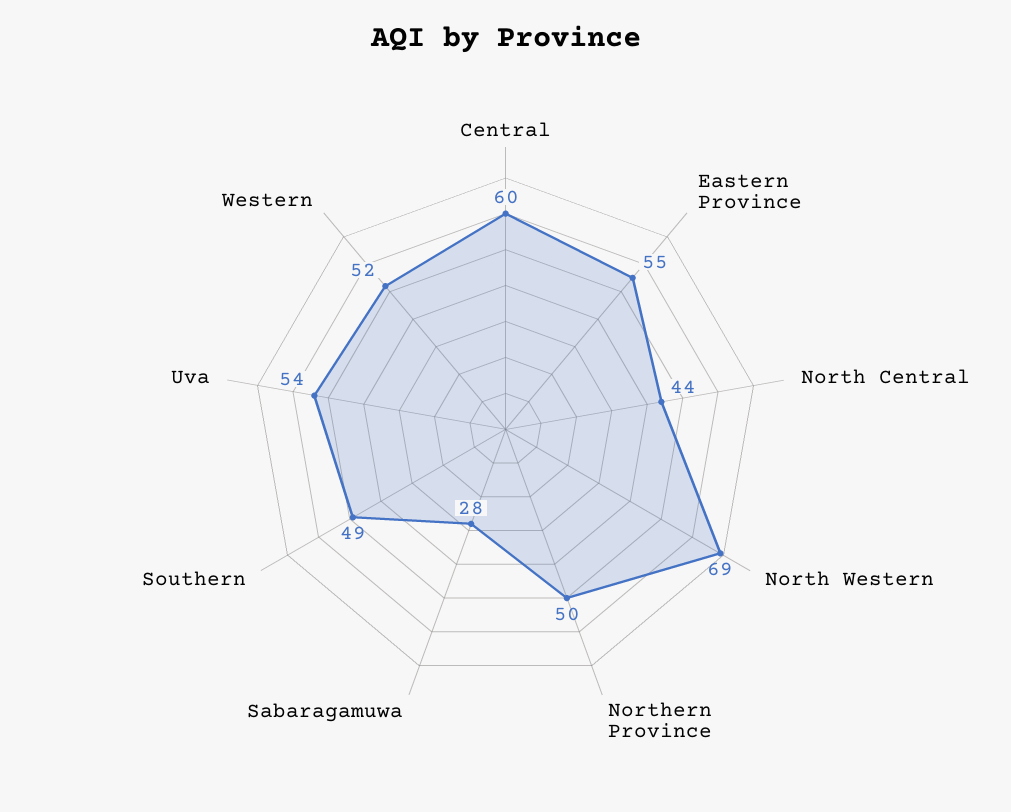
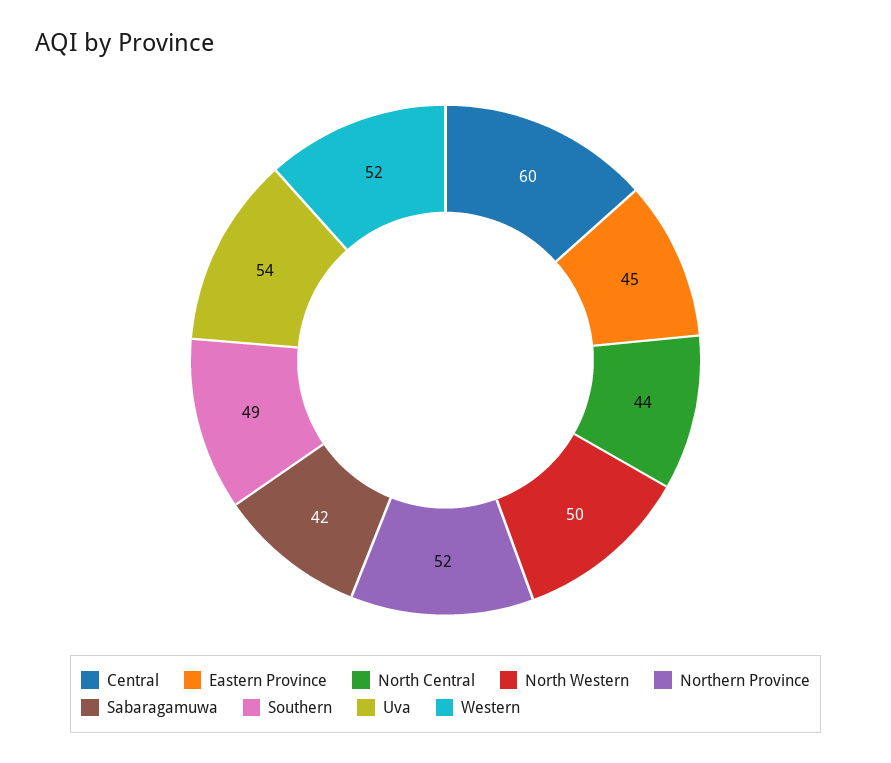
  {
    "Central": 60,
-   "Eastern Province": 55,
+   "Eastern Province": 45,
    "North Central": 44,
-   "North Western": 69,
+   "North Western": 50,
-   "Northern Province": 50,
+   "Northern Province": 52,
-   "Sabaragamuwa": 28,
+   "Sabaragamuwa": 42,
    "Southern": 49,
    "Uva": 54,
    "Western": 52
  }

